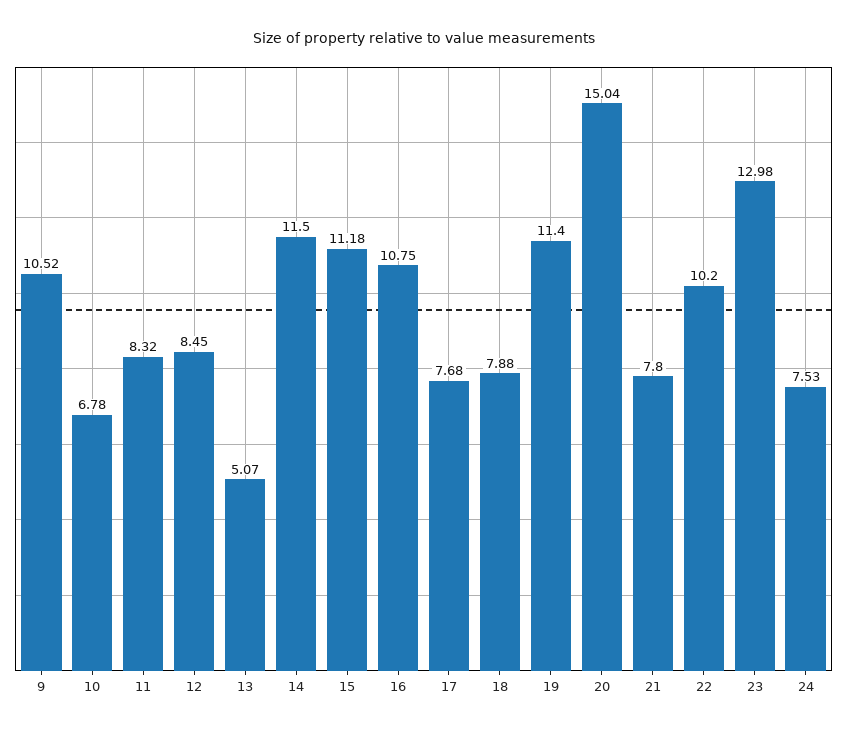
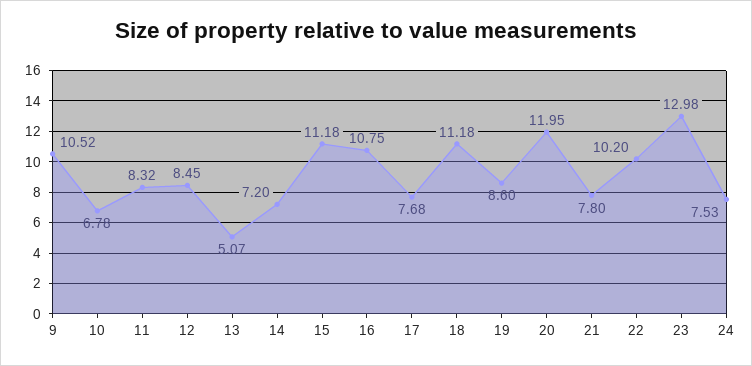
  {
    "9": 10.52,
    "10": 6.78,
    "11": 8.32,
    "12": 8.45,
    "13": 5.07,
-   "14": 11.5,
+   "14": 7.2,
    "15": 11.18,
    "16": 10.75,
    "17": 7.68,
-   "18": 7.88,
+   "18": 11.18,
-   "19": 11.4,
+   "19": 8.6,
-   "20": 15.04,
+   "20": 11.95,
    "21": 7.8,
    "22": 10.2,
    "23": 12.98,
    "24": 7.53
  }

